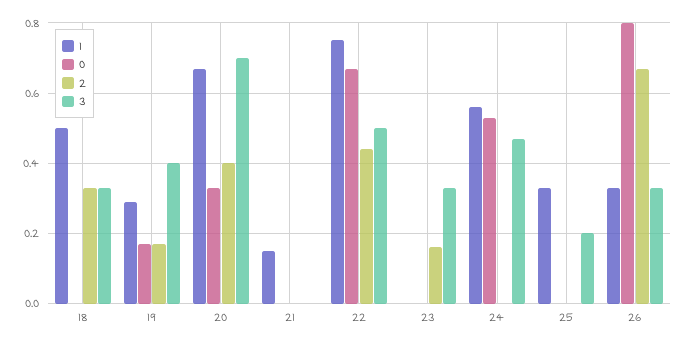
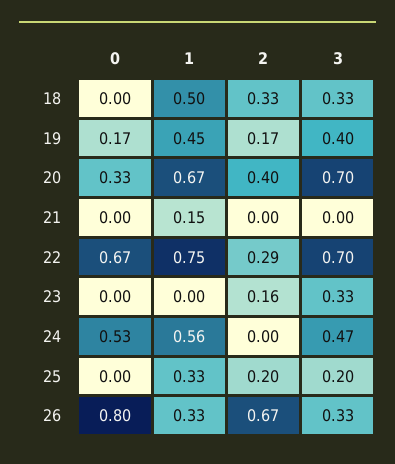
  {
    "1": {
      "18": 0.5,
-     "19": 0.3,
+     "19": 0.45,
      "20": 0.67,
      "21": 0.15,
      "22": 0.75,
      "23": 0,
      "24": 0.56,
      "25": 0.33,
      "26": 0.33
    },
    "0": {
      "18": 0,
      "19": 0.17,
      "20": 0.33,
      "21": 0,
      "22": 0.67,
      "23": 0,
      "24": 0.53,
      "25": 0,
      "26": 0.8
    },
    "2": {
      "18": 0.33,
      "19": 0.17,
      "20": 0.4,
      "21": 0,
-     "22": 0.45,
+     "22": 0.29,
      "23": 0.16,
      "24": 0,
-     "25": 0,
+     "25": 0.2,
      "26": 0.67
    },
    "3": {
      "18": 0.33,
      "19": 0.4,
      "20": 0.7,
      "21": 0,
-     "22": 0.5,
+     "22": 0.7,
      "23": 0.33,
      "24": 0.47,
      "25": 0.2,
      "26": 0.33
    }
  }

